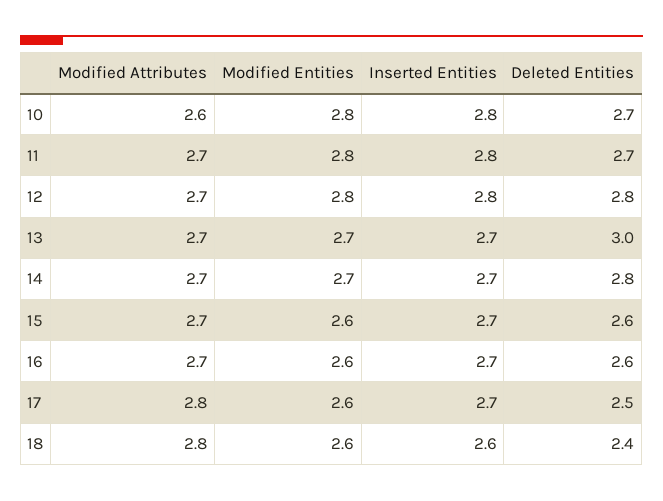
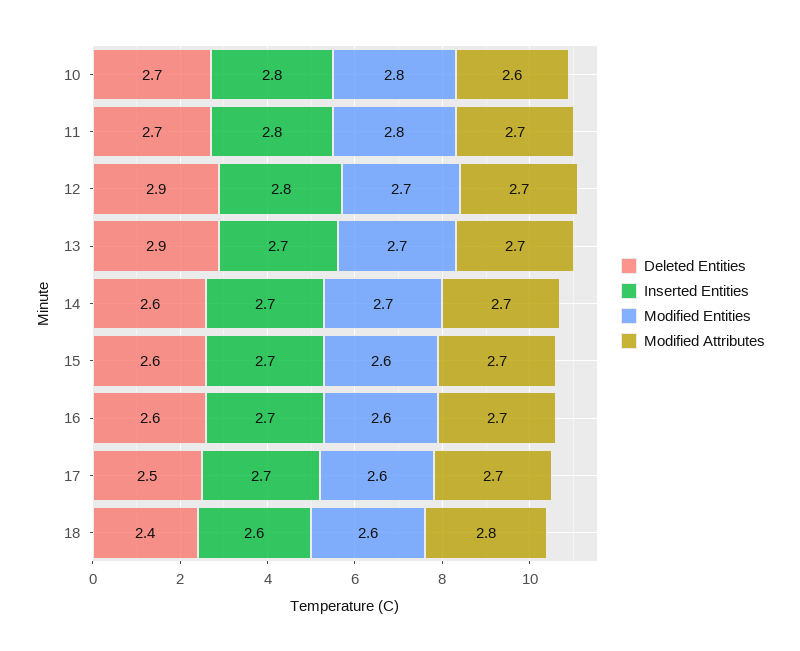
  {
    "Modified Attributes": {
      "10": 2.6,
      "11": 2.7,
      "12": 2.7,
      "13": 2.7,
      "14": 2.7,
      "15": 2.7,
      "16": 2.7,
-     "17": 2.8,
+     "17": 2.7,
      "18": 2.8
    },
    "Modified Entities": {
      "10": 2.8,
      "11": 2.8,
-     "12": 2.8,
+     "12": 2.7,
      "13": 2.7,
      "14": 2.7,
      "15": 2.6,
      "16": 2.6,
      "17": 2.6,
      "18": 2.6
    },
    "Inserted Entities": {
      "10": 2.8,
      "11": 2.8,
      "12": 2.8,
      "13": 2.7,
      "14": 2.7,
      "15": 2.7,
      "16": 2.7,
      "17": 2.7,
      "18": 2.6
    },
    "Deleted Entities": {
      "10": 2.7,
      "11": 2.7,
-     "12": 2.8,
+     "12": 2.9,
-     "13": 3,
+     "13": 2.9,
-     "14": 2.8,
+     "14": 2.6,
      "15": 2.6,
      "16": 2.6,
      "17": 2.5,
      "18": 2.4
    }
  }

